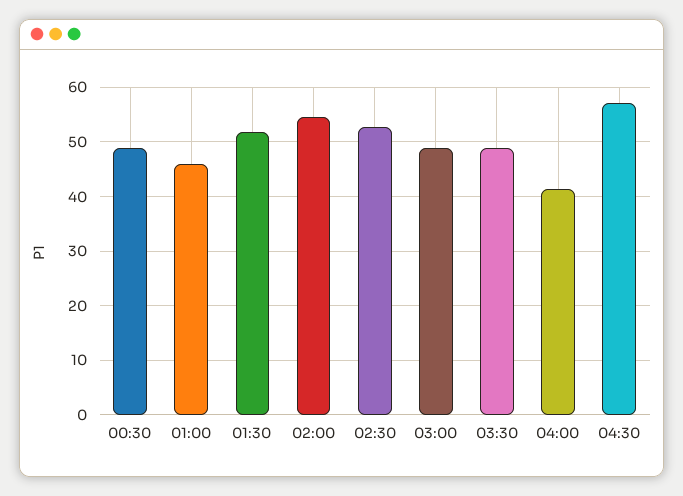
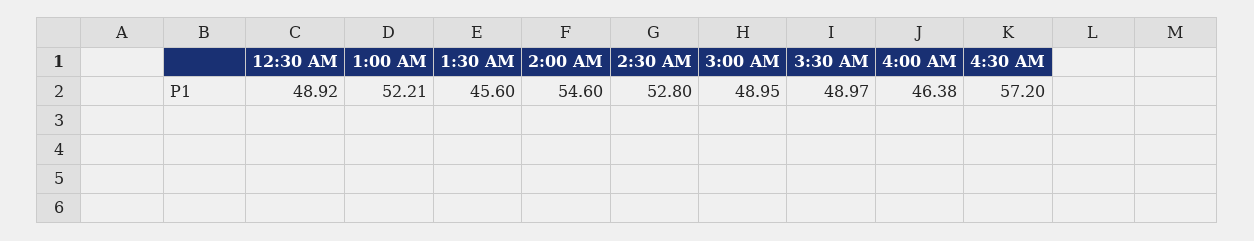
  {
    "00:30": 48.92,
-   "01:00": 46,
+   "01:00": 52.21,
-   "01:30": 52,
+   "01:30": 45.6,
    "02:00": 54.6,
    "02:30": 52.8,
    "03:00": 48.95,
    "03:30": 48.97,
-   "04:00": 42,
+   "04:00": 46.38,
    "04:30": 57.2
  }

